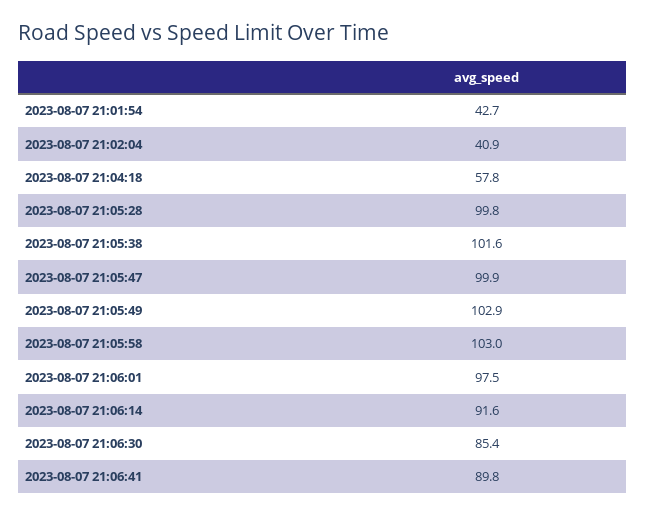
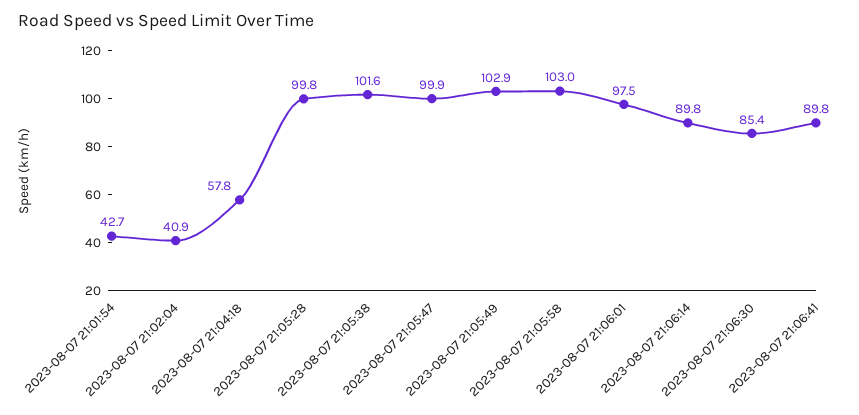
  {
    "2023-08-07 21:01:54": 42.7,
    "2023-08-07 21:02:04": 40.9,
    "2023-08-07 21:04:18": 57.8,
    "2023-08-07 21:05:28": 99.8,
    "2023-08-07 21:05:38": 101.6,
    "2023-08-07 21:05:47": 99.9,
    "2023-08-07 21:05:49": 102.9,
    "2023-08-07 21:05:58": 103,
    "2023-08-07 21:06:01": 97.5,
-   "2023-08-07 21:06:14": 91.6,
+   "2023-08-07 21:06:14": 89.8,
    "2023-08-07 21:06:30": 85.4,
    "2023-08-07 21:06:41": 89.8
  }

